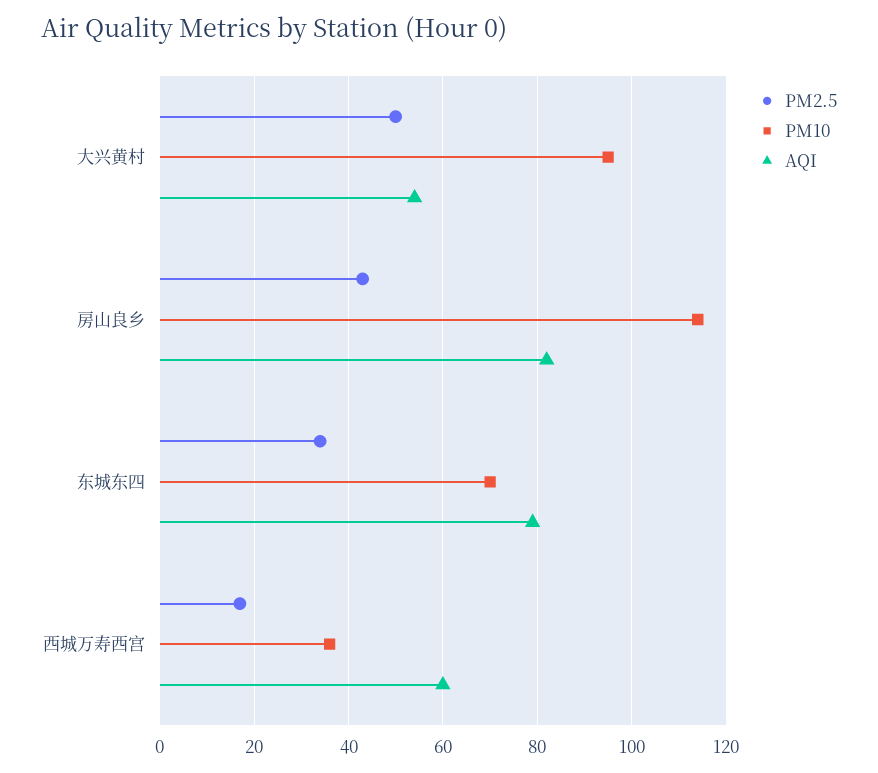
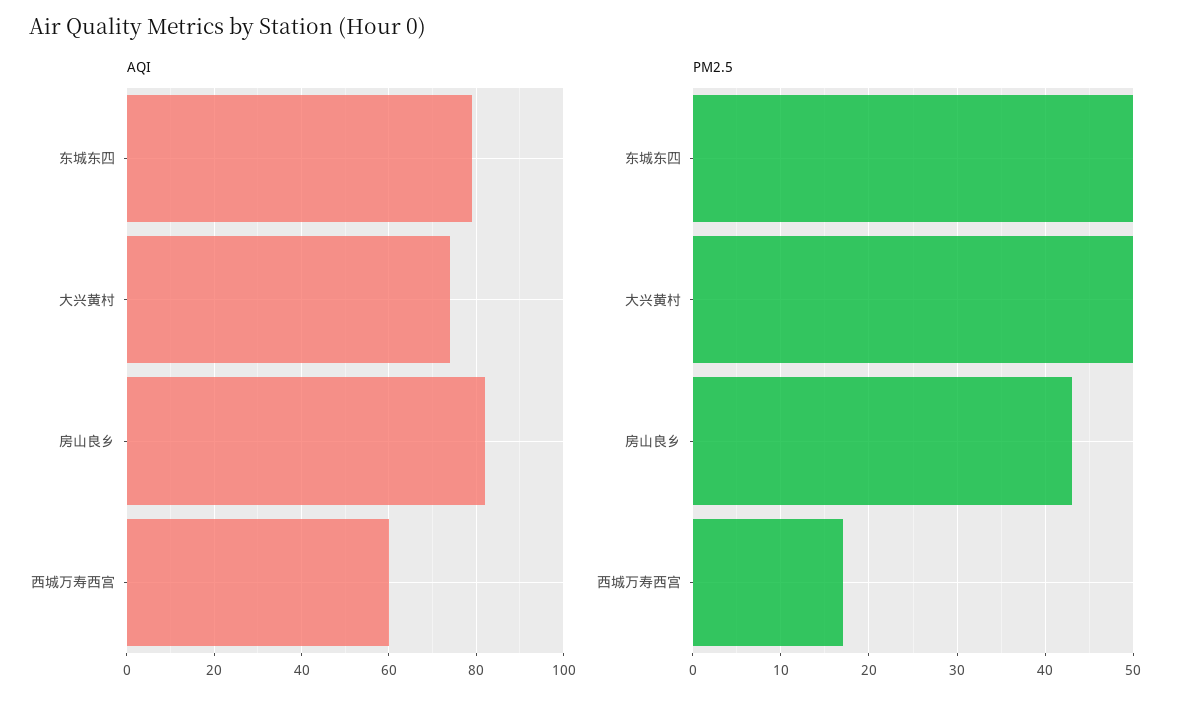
  {
    "PM2.5": {
      "大兴黄村": 50,
      "房山良乡": 43,
-     "东城东四": 35,
+     "东城东四": 50,
      "西城万寿西宫": 17
    },
-   "PM10": {
-     "大兴黄村": 95,
-     "房山良乡": 115,
-     "东城东四": 70,
-     "西城万寿西宫": 35
-   },
    "AQI": {
-     "大兴黄村": 55,
+     "大兴黄村": 75,
      "房山良乡": 80,
      "东城东四": 80,
      "西城万寿西宫": 60
    }
  }

